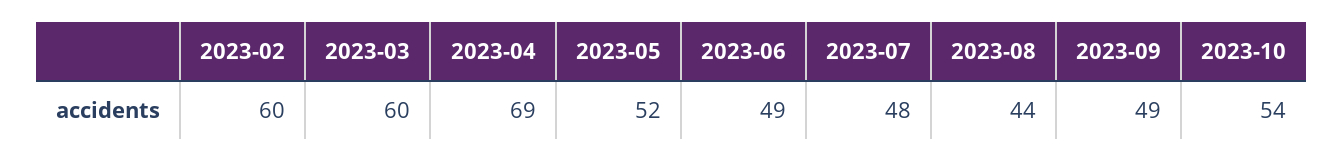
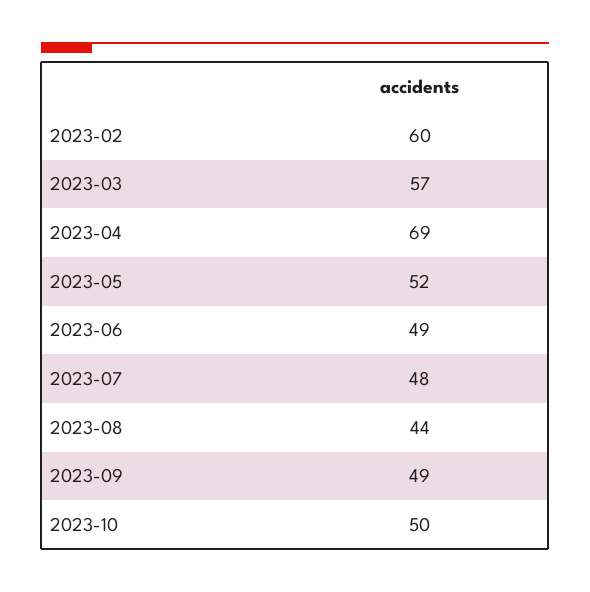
  {
    "2023-02": 60,
-   "2023-03": 60,
+   "2023-03": 57,
    "2023-04": 69,
    "2023-05": 52,
    "2023-06": 49,
    "2023-07": 48,
    "2023-08": 44,
    "2023-09": 49,
-   "2023-10": 54
+   "2023-10": 50
  }

